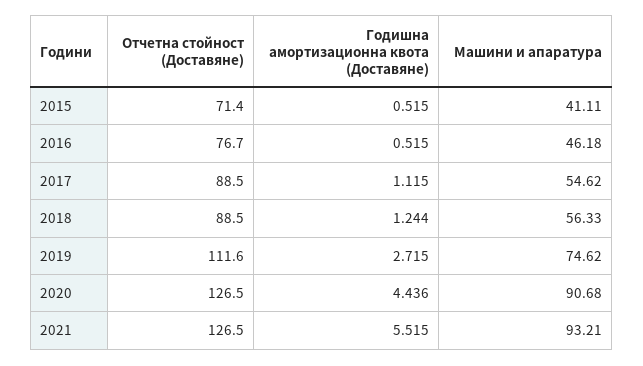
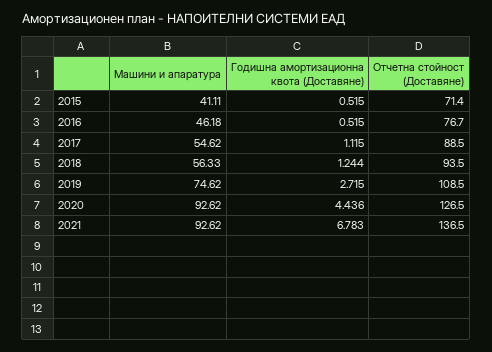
  {
    "Отчетна стойност (Доставяне)": {
      "2015": 71.4,
      "2016": 76.7,
      "2017": 88.5,
-     "2018": 88.5,
+     "2018": 93.5,
-     "2019": 111.6,
+     "2019": 108.5,
      "2020": 126.5,
-     "2021": 126.5
+     "2021": 136.5
    },
    "Годишна амортизационна квота (Доставяне)": {
      "2015": 0.515,
      "2016": 0.515,
      "2017": 1.115,
      "2018": 1.244,
      "2019": 2.715,
      "2020": 4.436,
-     "2021": 5.515
+     "2021": 6.783
    },
    "Машини и апаратура": {
      "2015": 41.11,
      "2016": 46.18,
      "2017": 54.62,
      "2018": 56.33,
      "2019": 74.62,
-     "2020": 90.68,
+     "2020": 92.62,
-     "2021": 93.21
+     "2021": 92.62
    }
  }

